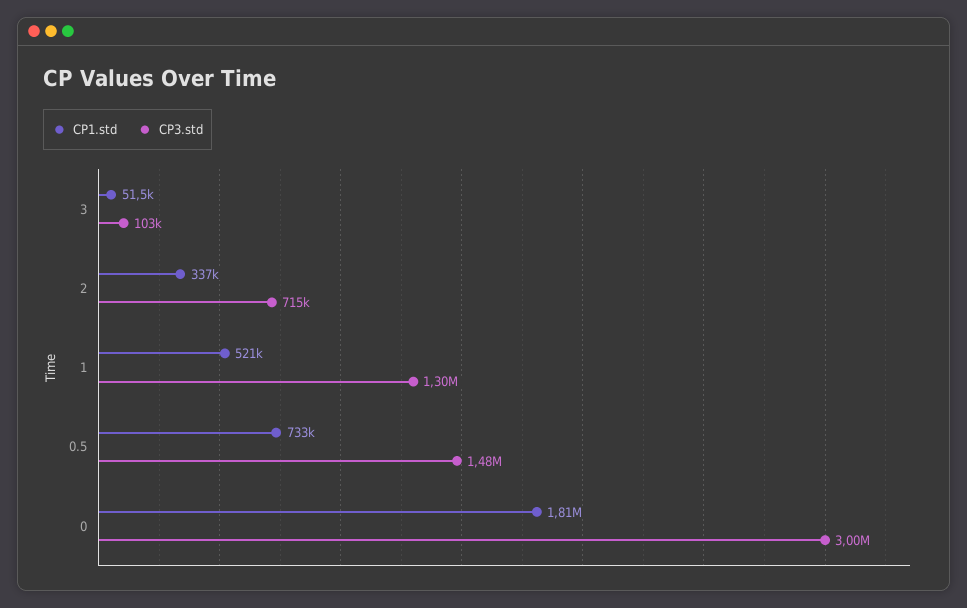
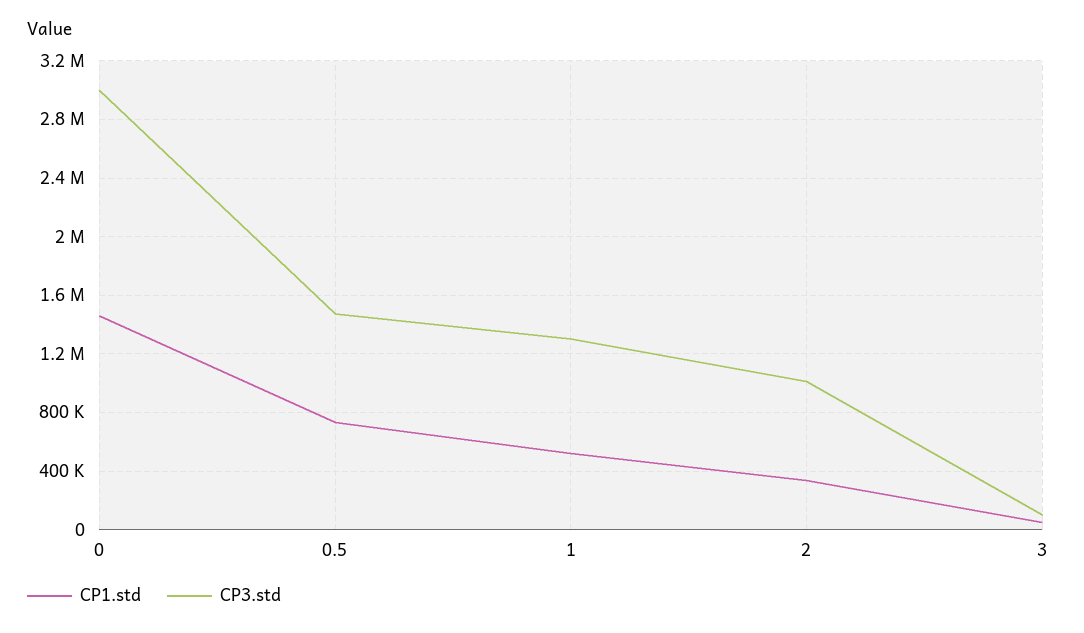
  {
    "CP1.std": {
      "3": 51500,
      "2": 337000,
      "1": 521000,
      "0.5": 733000,
-     "0": 1810000
+     "0": 1450000
    },
    "CP3.std": {
      "3": 103000,
-     "2": 715000,
+     "2": 1000000,
      "1": 1300000,
      "0.5": 1480000,
      "0": 3000000
    }
  }

